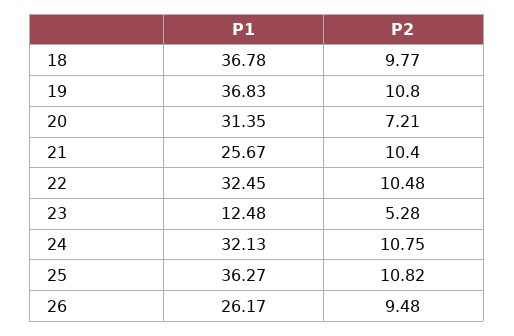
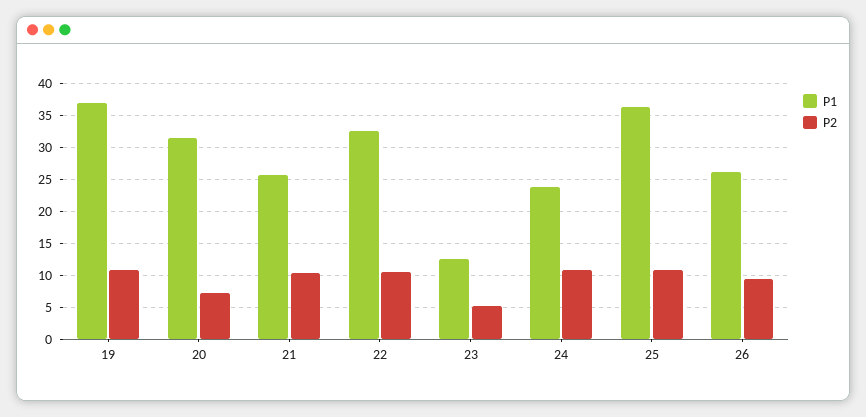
  {
    "P1": {
-     "18": 36.78,
      "19": 36.83,
      "20": 31.35,
      "21": 25.67,
      "22": 32.45,
      "23": 12.48,
-     "24": 32.13,
+     "24": 24,
      "25": 36.27,
      "26": 26.17
    },
    "P2": {
-     "18": 9.77,
      "19": 10.8,
      "20": 7.21,
      "21": 10.4,
      "22": 10.48,
      "23": 5.28,
      "24": 10.75,
      "25": 10.82,
      "26": 9.48
    }
  }

